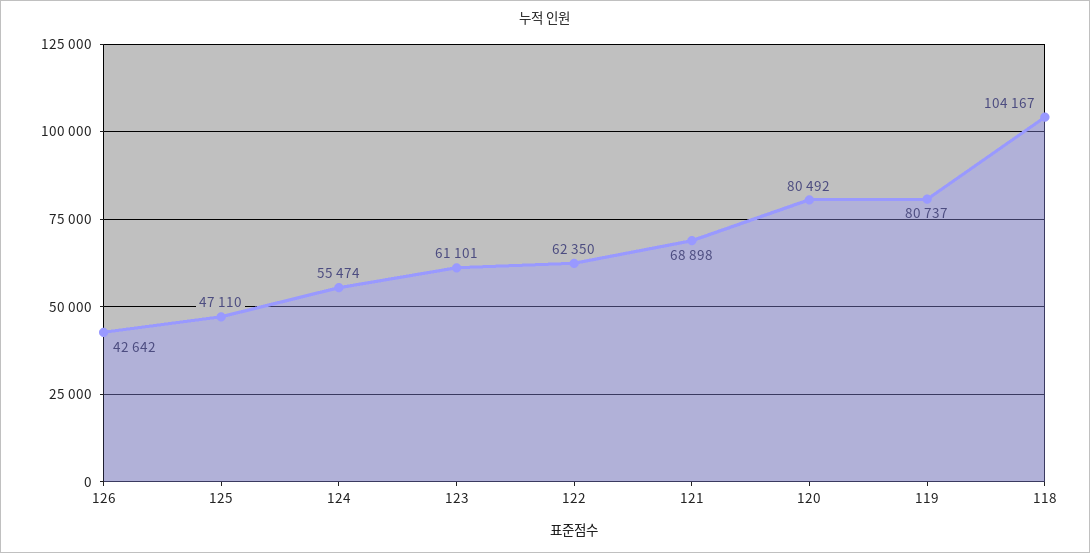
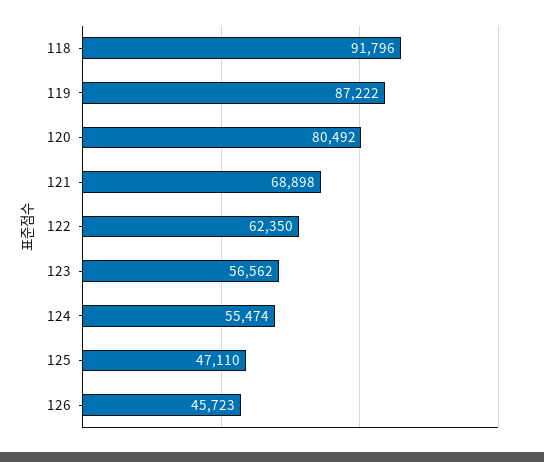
  {
-   "126": 42642,
+   "126": 45723,
    "125": 47110,
    "124": 55474,
-   "123": 61101,
+   "123": 56562,
    "122": 62350,
    "121": 68898,
    "120": 80492,
-   "119": 80737,
+   "119": 87222,
-   "118": 104167
+   "118": 91796
  }

